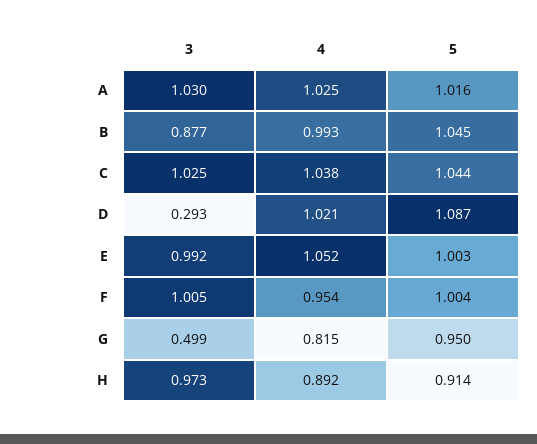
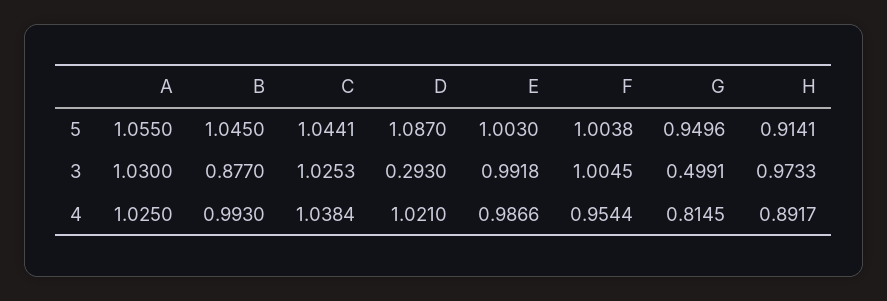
  {
    "3": {
      "A": 1.03,
      "B": 0.877,
      "C": 1.0253,
      "D": 0.293,
      "E": 0.9918,
      "F": 1.0045,
      "G": 0.4991,
      "H": 0.9733
    },
    "4": {
      "A": 1.025,
      "B": 0.993,
      "C": 1.0384,
      "D": 1.021,
-     "E": 1.052,
+     "E": 0.9866,
      "F": 0.9544,
      "G": 0.8145,
      "H": 0.8917
    },
    "5": {
-     "A": 1.016,
+     "A": 1.055,
      "B": 1.045,
      "C": 1.0441,
      "D": 1.087,
      "E": 1.003,
      "F": 1.0038,
      "G": 0.9496,
      "H": 0.9141
    }
  }

